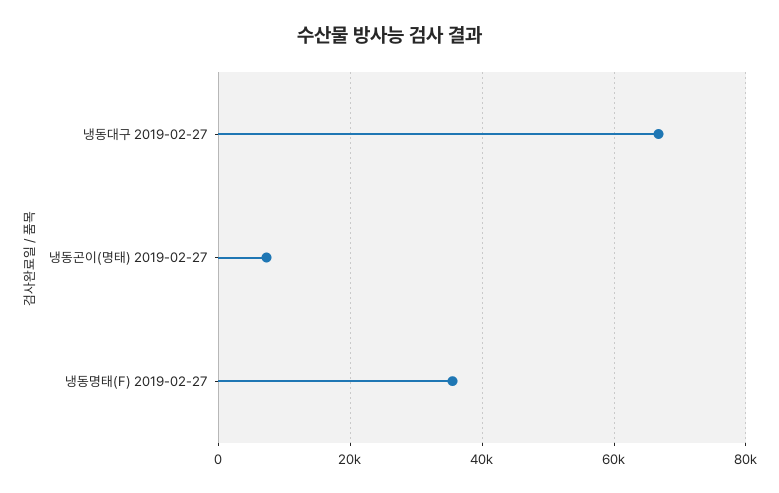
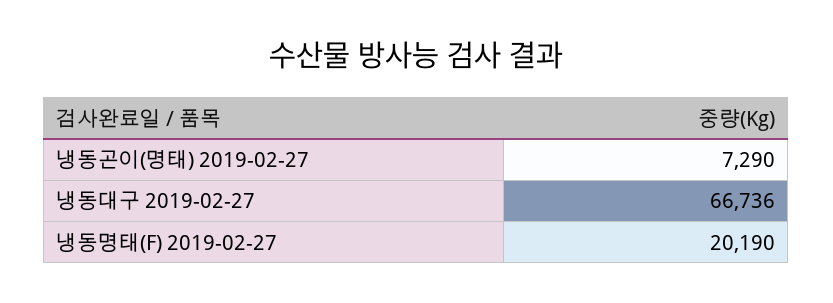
  {
    "냉동대구 2019-02-27": 66736,
    "냉동곤이(명태) 2019-02-27": 7290,
-   "냉동명태(F) 2019-02-27": 36000
+   "냉동명태(F) 2019-02-27": 20190
  }

